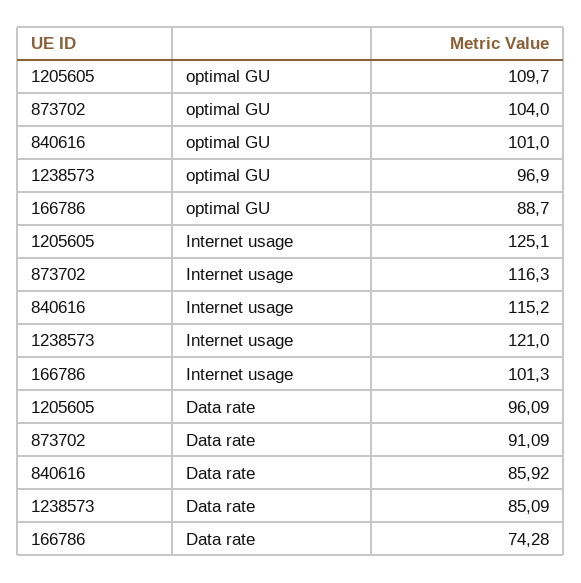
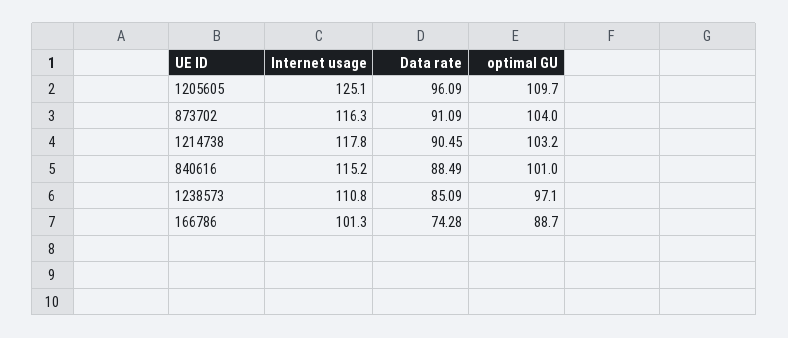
  {
    "1205605": {
      "optimal GU": 109.7,
      "Internet usage": 125.1,
      "Data rate": 96.09
    },
    "873702": {
      "optimal GU": 104,
      "Internet usage": 116.3,
      "Data rate": 91.09
    },
    "840616": {
      "optimal GU": 101,
      "Internet usage": 115.2,
-     "Data rate": 85.92
+     "Data rate": 88.49
    },
    "1238573": {
-     "optimal GU": 96.9,
+     "optimal GU": 97.1,
-     "Internet usage": 121,
+     "Internet usage": 110.8,
      "Data rate": 85.09
    },
    "166786": {
      "optimal GU": 88.7,
      "Internet usage": 101.3,
      "Data rate": 74.28
-   }
+   },
+   "1214738": {
+     "Internet usage": 117.8,
+     "Data rate": 90.45,
+     "optimal GU": 103.2
+   }
  }

